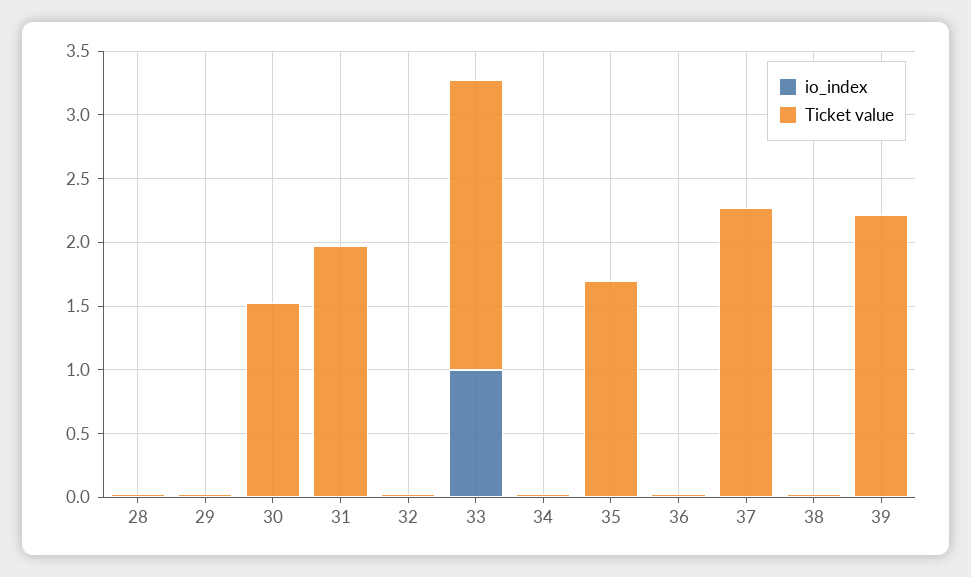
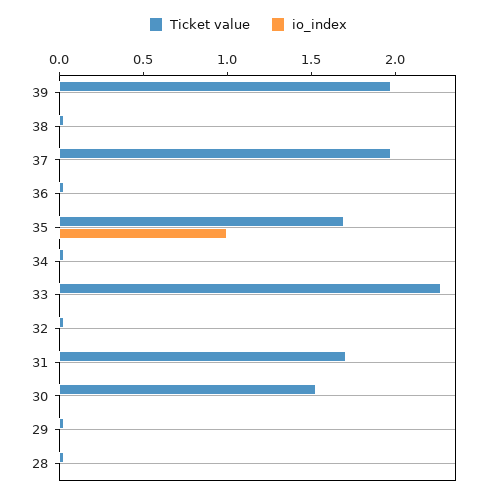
  {
    "io_index": {
      "28": 0,
      "29": 0,
      "30": 0,
      "31": 0,
      "32": 0,
-     "33": 1,
+     "33": 0,
      "34": 0,
-     "35": 0,
+     "35": 1,
      "36": 0,
      "37": 0,
      "38": 0,
      "39": 0
    },
    "Ticket value": {
      "28": 0,
      "29": 0,
      "30": 1.5,
-     "31": 2,
+     "31": 1.7,
      "32": 0,
      "33": 2.3,
      "34": 0,
      "35": 1.7,
      "36": 0,
-     "37": 2.3,
+     "37": 2,
      "38": 0,
-     "39": 2.2
+     "39": 2
    }
  }

